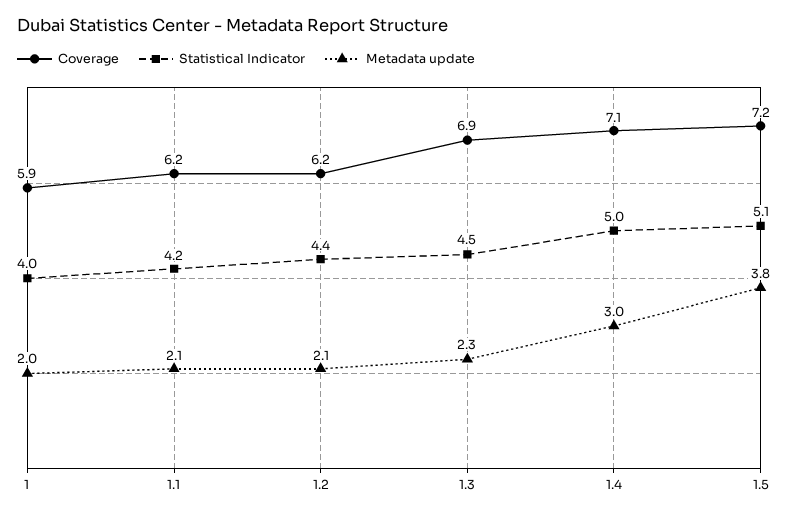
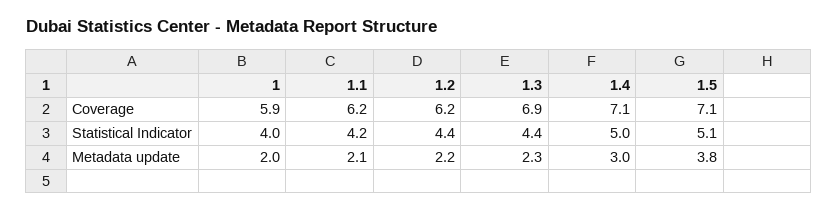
  {
    "Coverage": {
      "1": 5.9,
      "1.1": 6.2,
      "1.2": 6.2,
      "1.3": 6.9,
      "1.4": 7.1,
-     "1.5": 7.2
+     "1.5": 7.1
    },
    "Statistical Indicator": {
      "1": 4,
      "1.1": 4.2,
      "1.2": 4.4,
-     "1.3": 4.5,
+     "1.3": 4.4,
      "1.4": 5,
      "1.5": 5.1
    },
    "Metadata update": {
      "1": 2,
      "1.1": 2.1,
-     "1.2": 2.1,
+     "1.2": 2.2,
      "1.3": 2.3,
      "1.4": 3,
      "1.5": 3.8
    }
  }

